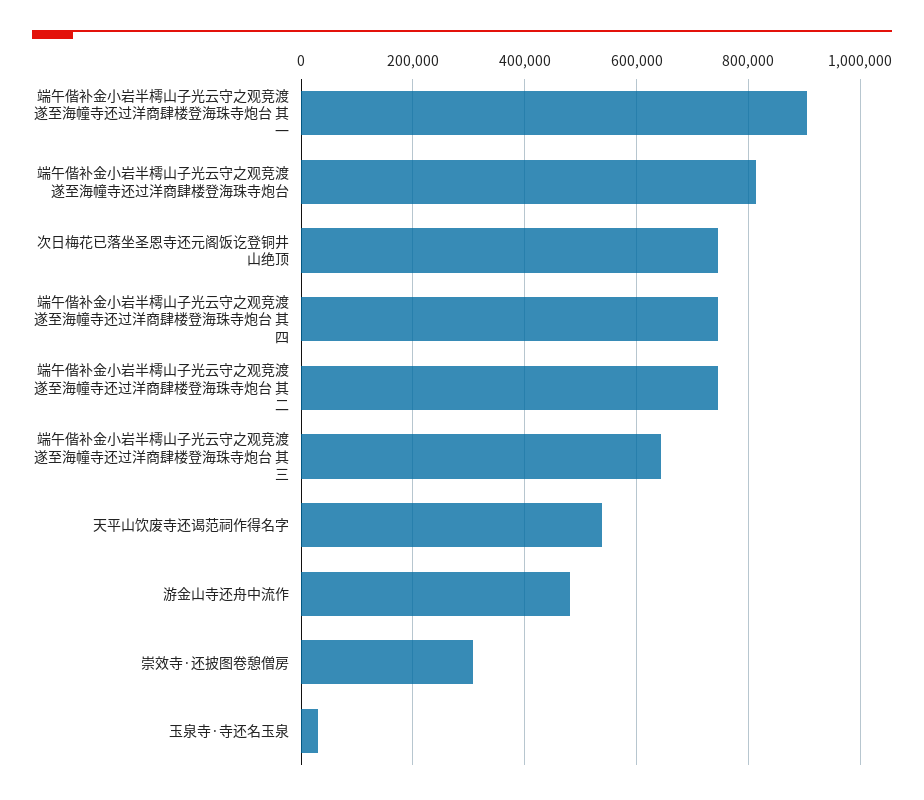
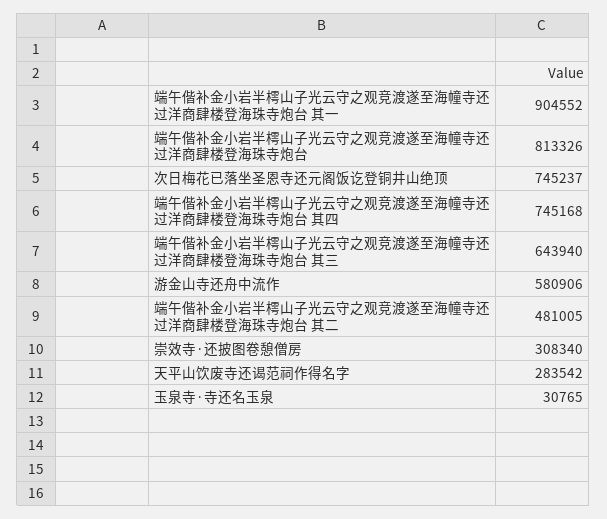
  {
    "端午偕补金小岩半樗山子光云守之观竞渡遂至海幢寺还过洋商肆楼登海珠寺炮台 其一": 904552,
    "端午偕补金小岩半樗山子光云守之观竞渡遂至海幢寺还过洋商肆楼登海珠寺炮台": 813326,
    "次日梅花已落坐圣恩寺还元阁饭讫登铜井山绝顶": 745237,
    "端午偕补金小岩半樗山子光云守之观竞渡遂至海幢寺还过洋商肆楼登海珠寺炮台 其四": 745168,
-   "端午偕补金小岩半樗山子光云守之观竞渡遂至海幢寺还过洋商肆楼登海珠寺炮台 其二": 740000,
+   "端午偕补金小岩半樗山子光云守之观竞渡遂至海幢寺还过洋商肆楼登海珠寺炮台 其二": 481005,
    "端午偕补金小岩半樗山子光云守之观竞渡遂至海幢寺还过洋商肆楼登海珠寺炮台 其三": 643940,
-   "天平山饮废寺还谒范祠作得名字": 540000,
+   "天平山饮废寺还谒范祠作得名字": 283542,
-   "游金山寺还舟中流作": 480000,
+   "游金山寺还舟中流作": 580906,
    "崇效寺·还披图卷憩僧房": 308340,
    "玉泉寺·寺还名玉泉": 30765
  }

